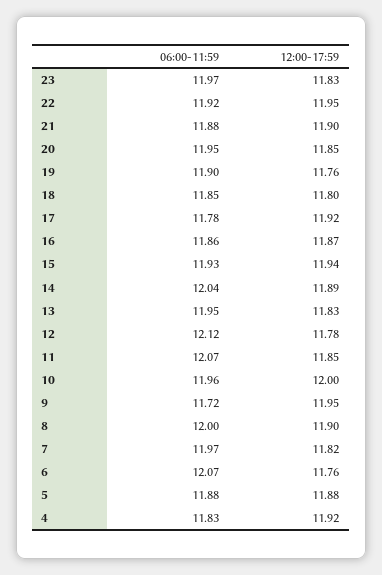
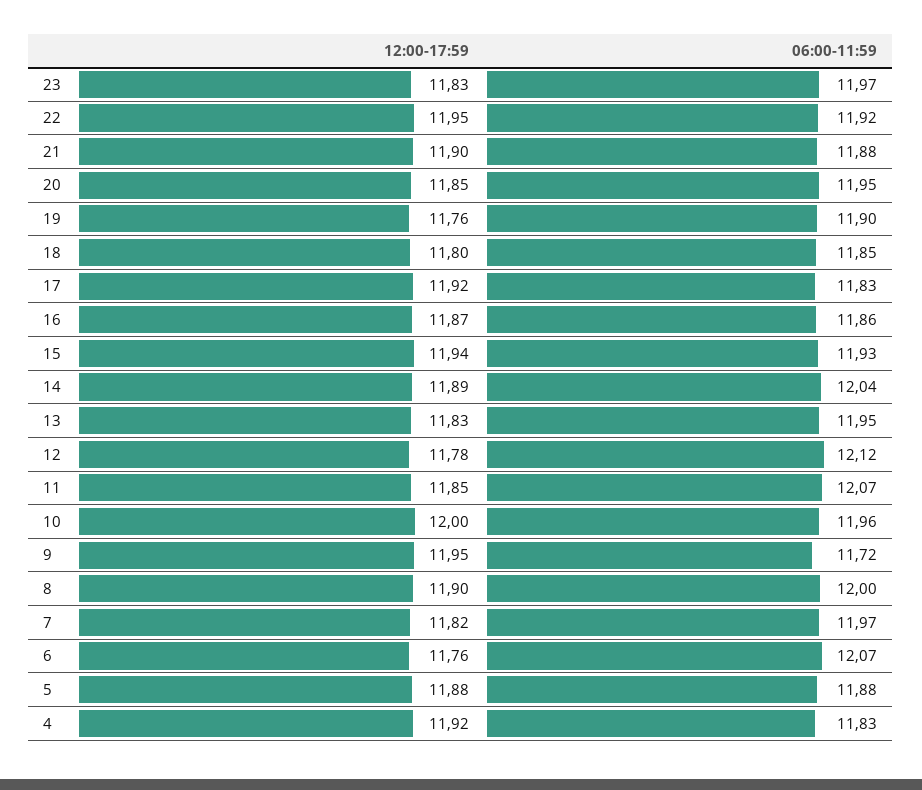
  {
    "06:00-11:59": {
      "23": 11.97,
      "22": 11.92,
      "21": 11.88,
      "20": 11.95,
      "19": 11.9,
      "18": 11.85,
-     "17": 11.78,
+     "17": 11.83,
      "16": 11.86,
      "15": 11.93,
      "14": 12.04,
      "13": 11.95,
      "12": 12.12,
      "11": 12.07,
      "10": 11.96,
      "9": 11.72,
      "8": 12,
      "7": 11.97,
      "6": 12.07,
      "5": 11.88,
      "4": 11.83
    },
    "12:00-17:59": {
      "23": 11.83,
      "22": 11.95,
      "21": 11.9,
      "20": 11.85,
      "19": 11.76,
      "18": 11.8,
      "17": 11.92,
      "16": 11.87,
      "15": 11.94,
      "14": 11.89,
      "13": 11.83,
      "12": 11.78,
      "11": 11.85,
      "10": 12,
      "9": 11.95,
      "8": 11.9,
      "7": 11.82,
      "6": 11.76,
      "5": 11.88,
      "4": 11.92
    }
  }

